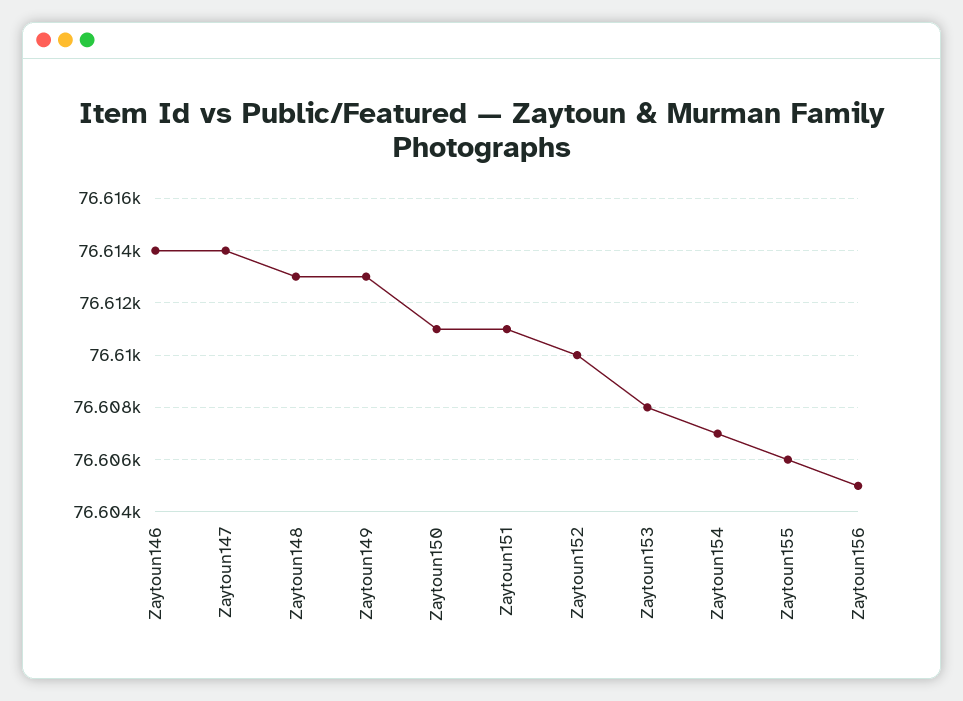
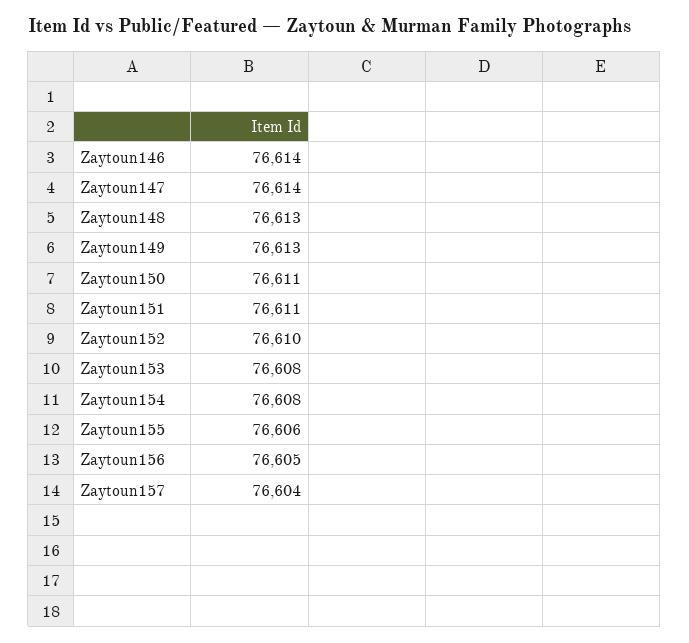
  {
    "Zaytoun146": 76614,
    "Zaytoun147": 76614,
    "Zaytoun148": 76613,
    "Zaytoun149": 76613,
    "Zaytoun150": 76611,
    "Zaytoun151": 76611,
    "Zaytoun152": 76610,
    "Zaytoun153": 76608,
-   "Zaytoun154": 76607,
+   "Zaytoun154": 76608,
    "Zaytoun155": 76606,
-   "Zaytoun156": 76605
+   "Zaytoun156": 76605,
+   "Zaytoun157": 76604
  }

